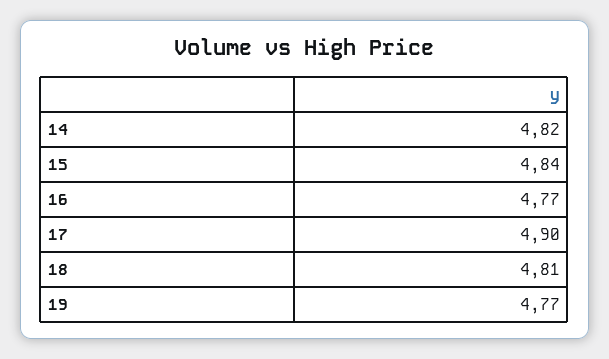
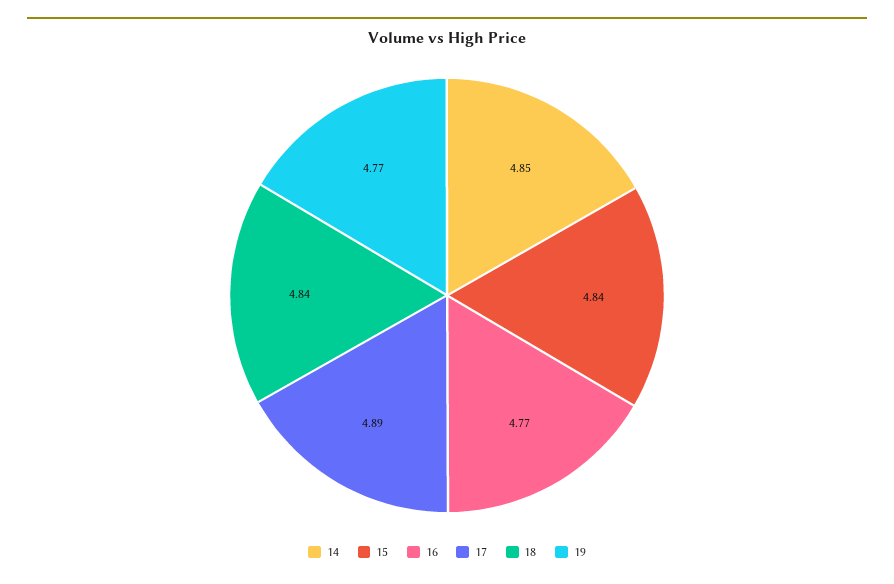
  {
-   "14": 4.82,
+   "14": 4.85,
    "15": 4.84,
    "16": 4.77,
-   "17": 4.9,
+   "17": 4.89,
-   "18": 4.81,
+   "18": 4.84,
    "19": 4.77
  }

